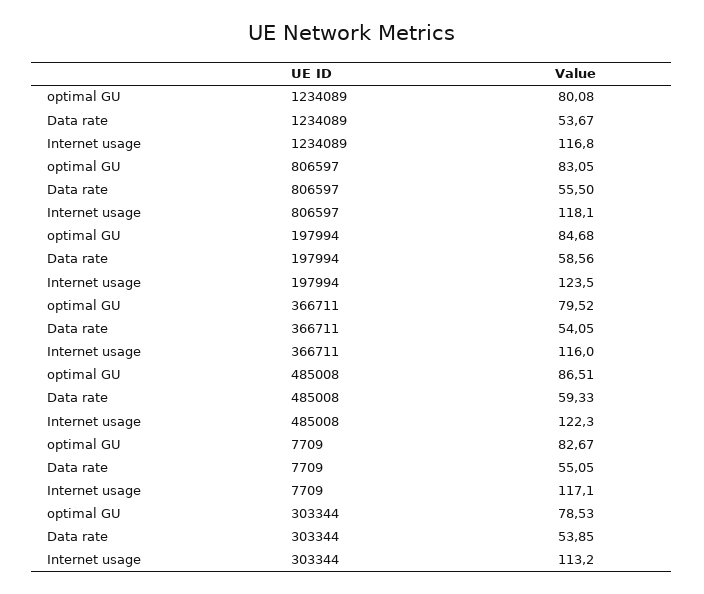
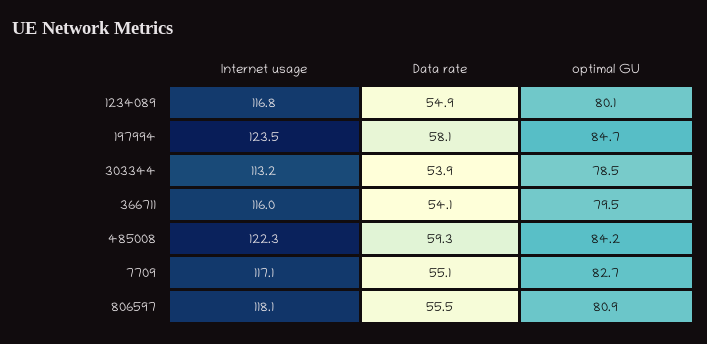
  {
    "optimal GU": {
      "1234089": 80.08,
-     "806597": 83.05,
+     "806597": 80.9,
      "197994": 84.68,
      "366711": 79.52,
-     "485008": 86.51,
+     "485008": 84.2,
      "7709": 82.67,
      "303344": 78.53
    },
    "Data rate": {
-     "1234089": 53.67,
+     "1234089": 54.9,
      "806597": 55.5,
-     "197994": 58.56,
+     "197994": 58.1,
      "366711": 54.05,
      "485008": 59.33,
      "7709": 55.05,
      "303344": 53.85
    },
    "Internet usage": {
      "1234089": 116.8,
      "806597": 118.1,
      "197994": 123.5,
      "366711": 116,
      "485008": 122.3,
      "7709": 117.1,
      "303344": 113.2
    }
  }

